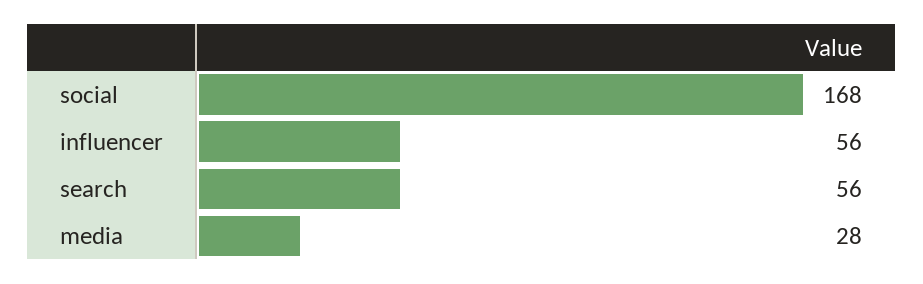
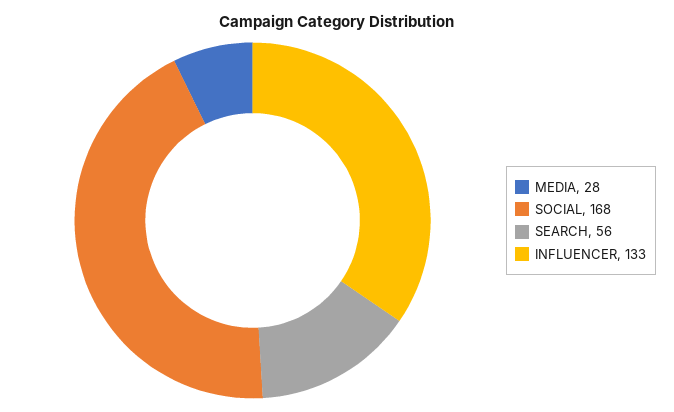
  {
    "social": 168,
-   "influencer": 56,
+   "influencer": 133,
    "search": 56,
    "media": 28
  }

